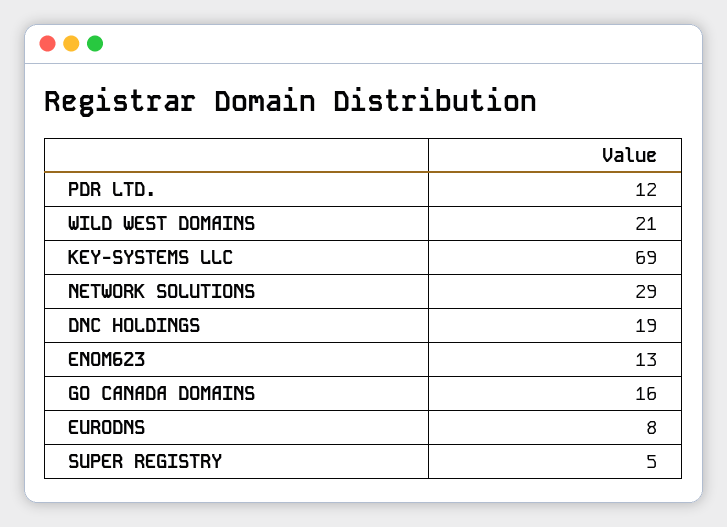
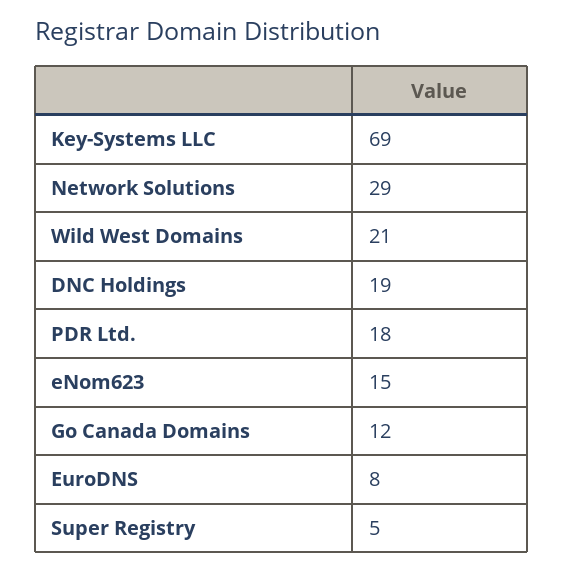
  {
-   "PDR LTD.": 12,
+   "PDR LTD.": 18,
    "WILD WEST DOMAINS": 21,
    "KEY-SYSTEMS LLC": 69,
    "NETWORK SOLUTIONS": 29,
    "DNC HOLDINGS": 19,
-   "ENOM623": 13,
+   "ENOM623": 15,
-   "GO CANADA DOMAINS": 16,
+   "GO CANADA DOMAINS": 12,
    "EURODNS": 8,
    "SUPER REGISTRY": 5
  }

